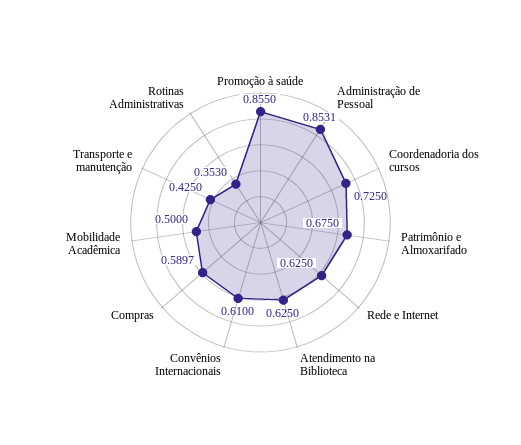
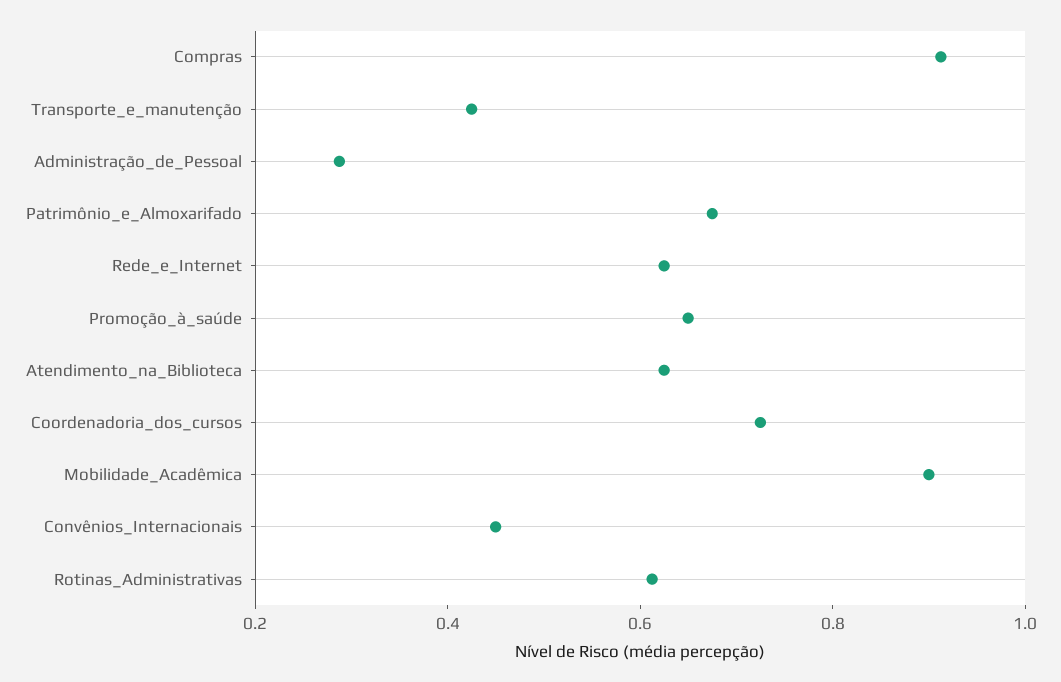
  {
-   "Promoção à saúde": 0.855,
+   "Promoção à saúde": 0.65,
-   "Administração de Pessoal": 0.8531,
+   "Administração de Pessoal": 0.3,
    "Coordenadoria dos cursos": 0.725,
    "Patrimônio e Almoxarifado": 0.675,
    "Rede e Internet": 0.625,
    "Atendimento na Biblioteca": 0.625,
-   "Convênios Internacionais": 0.61,
+   "Convênios Internacionais": 0.45,
-   "Compras": 0.5897,
+   "Compras": 0.9,
-   "Mobilidade Acadêmica": 0.5,
+   "Mobilidade Acadêmica": 0.9,
    "Transporte e manutenção": 0.425,
-   "Rotinas Administrativas": 0.353
+   "Rotinas Administrativas": 0.6
  }

